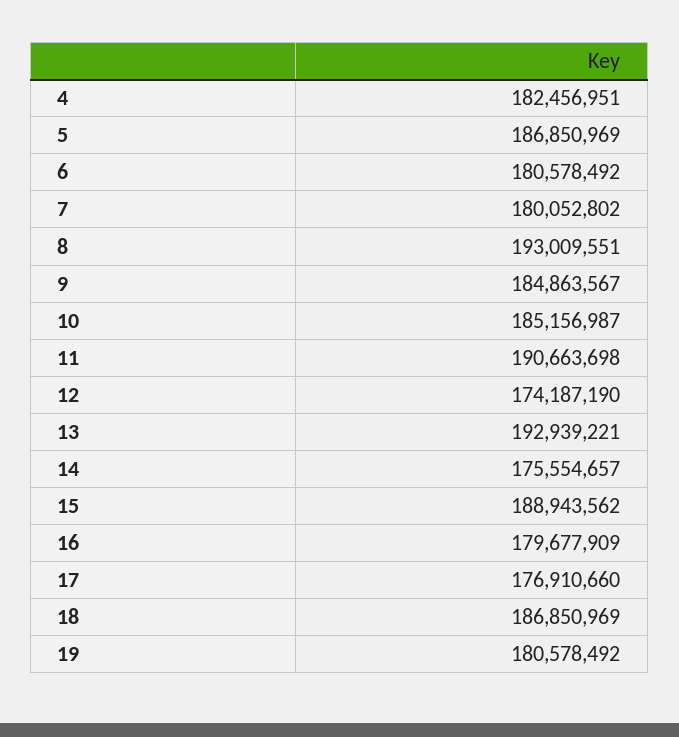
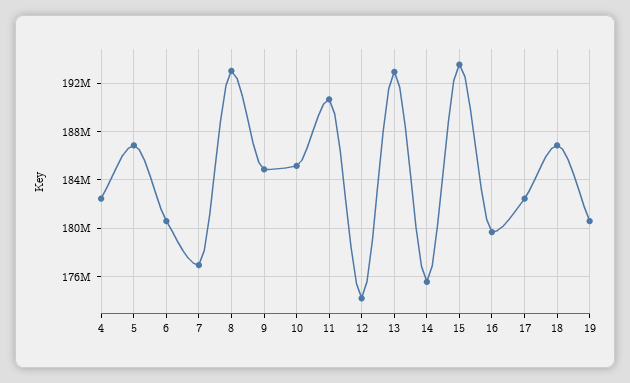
  {
    "4": 182456951,
    "5": 186850969,
    "6": 180578492,
-   "7": 180052802,
+   "7": 177000000,
    "8": 193009551,
    "9": 184863567,
    "10": 185156987,
    "11": 190663698,
    "12": 174187190,
    "13": 192939221,
    "14": 175554657,
-   "15": 188943562,
+   "15": 193500000,
    "16": 179677909,
-   "17": 176910660,
+   "17": 182500000,
    "18": 186850969,
    "19": 180578492
  }

